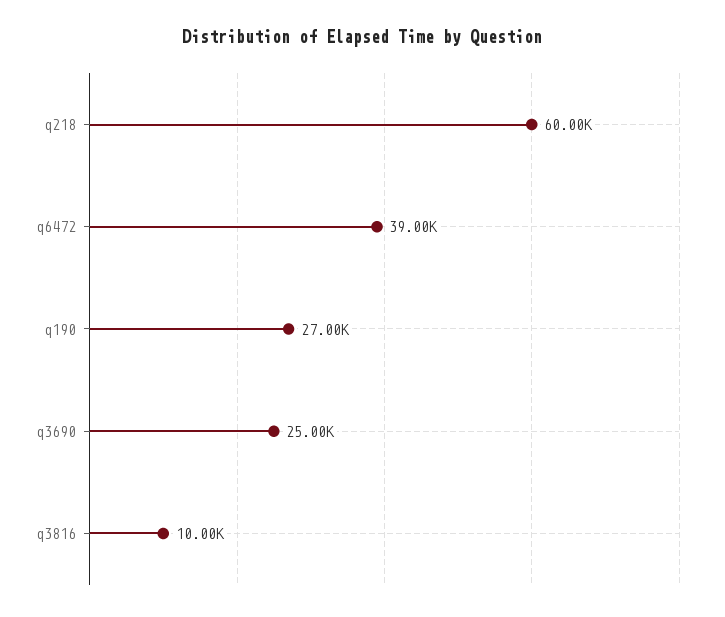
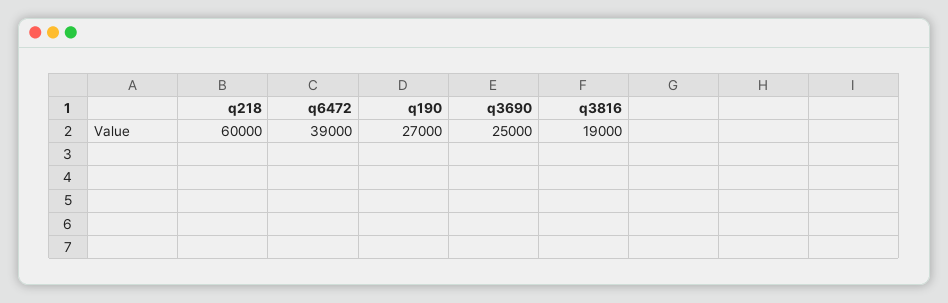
  {
    "q218": 60000,
    "q6472": 39000,
    "q190": 27000,
    "q3690": 25000,
-   "q3816": 10000
+   "q3816": 19000
  }

